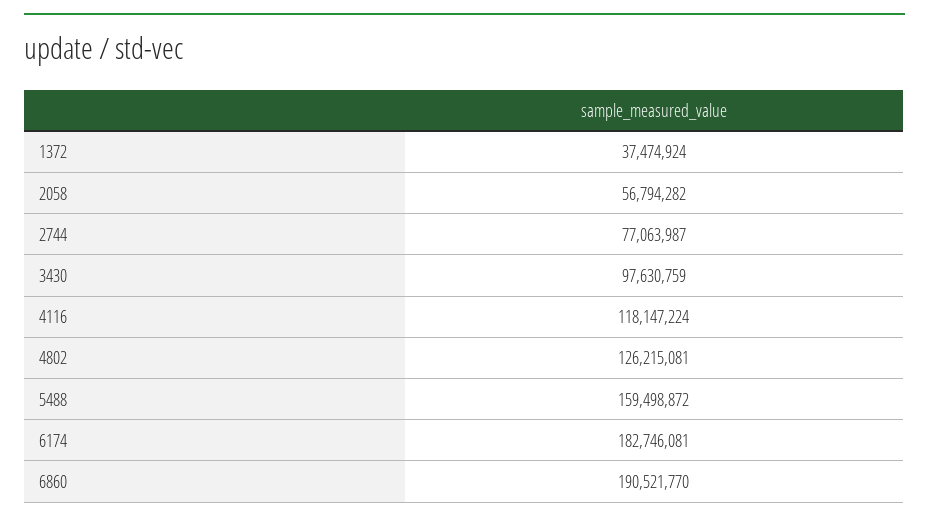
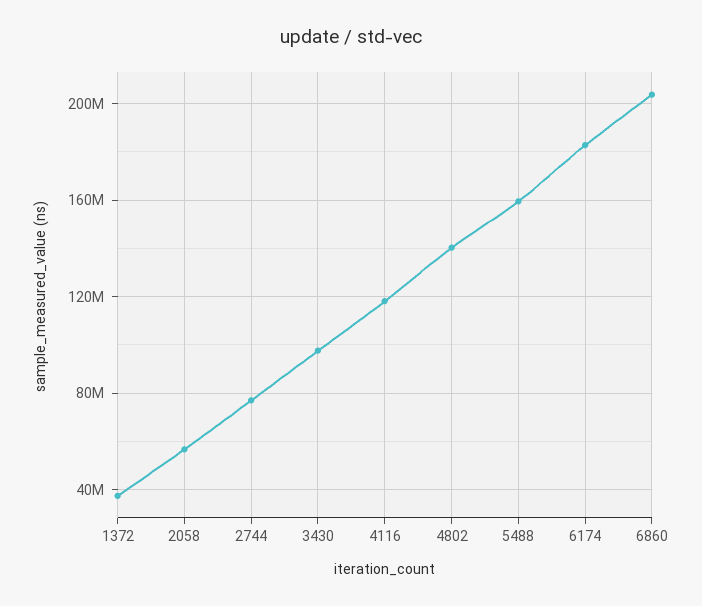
  {
    "1372": 37474924,
    "2058": 56794282,
    "2744": 77063987,
    "3430": 97630759,
    "4116": 118147224,
-   "4802": 126215081,
+   "4802": 140000000,
    "5488": 159498872,
    "6174": 182746081,
-   "6860": 190521770
+   "6860": 205000000
  }

